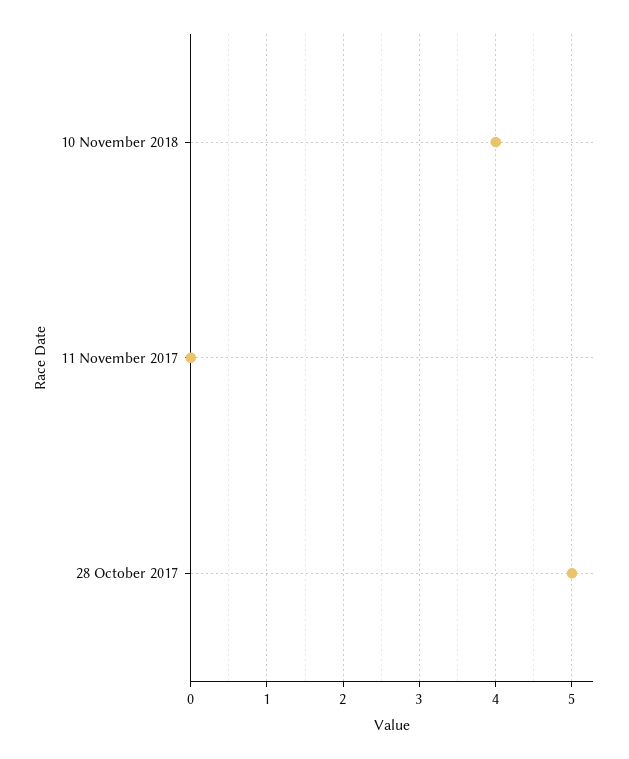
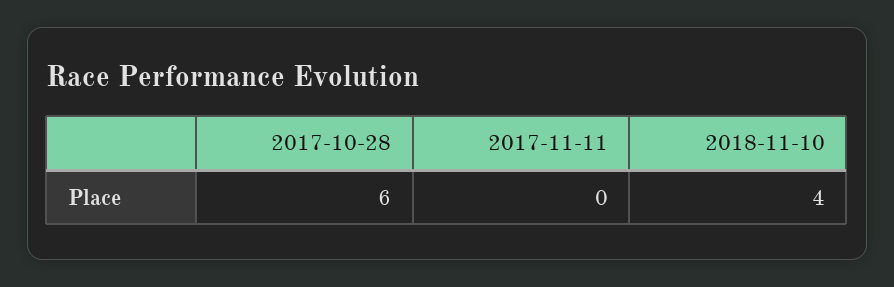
  {
    "10 November 2018": 4,
    "11 November 2017": 0,
-   "28 October 2017": 5
+   "28 October 2017": 6
  }

